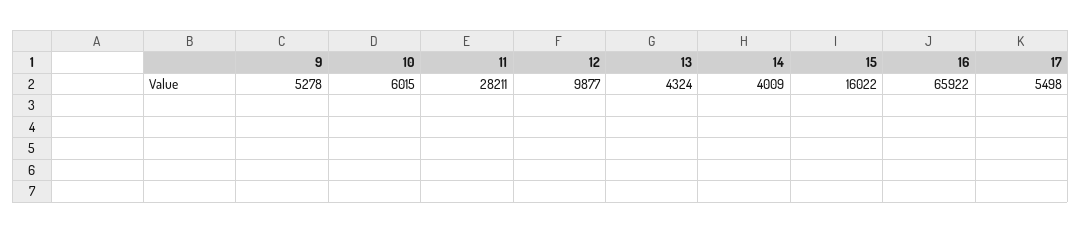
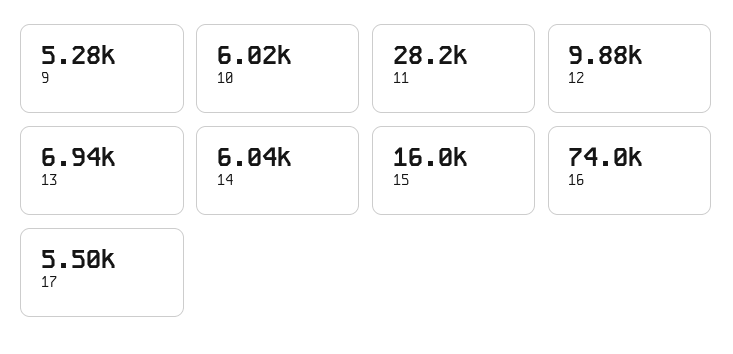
  {
    "9": 5278,
    "10": 6015,
    "11": 28211,
    "12": 9877,
-   "13": 4324,
+   "13": 6940,
-   "14": 4009,
+   "14": 6040,
    "15": 16022,
-   "16": 65922,
+   "16": 74000,
    "17": 5498
  }

